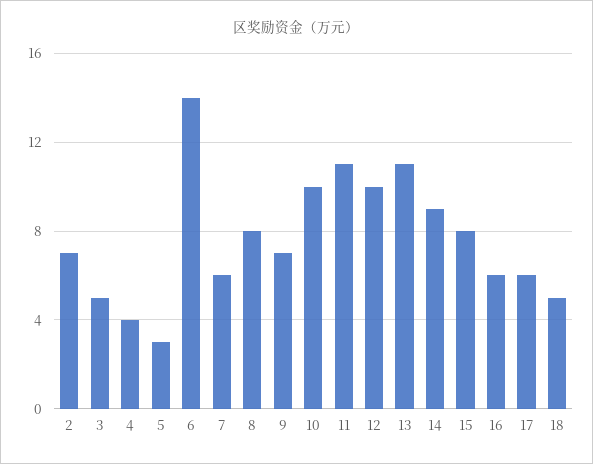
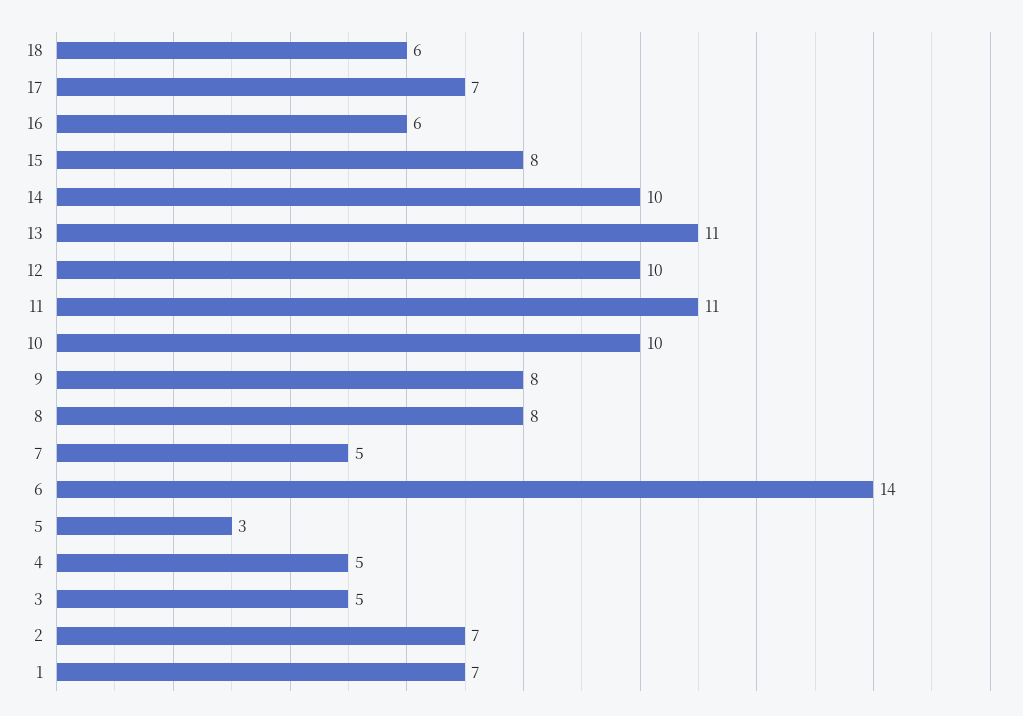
  {
    "2": 7,
    "3": 5,
-   "4": 4,
+   "4": 5,
    "5": 3,
    "6": 14,
-   "7": 6,
+   "7": 5,
    "8": 8,
-   "9": 7,
+   "9": 8,
    "10": 10,
    "11": 11,
    "12": 10,
    "13": 11,
-   "14": 9,
+   "14": 10,
    "15": 8,
    "16": 6,
-   "17": 6,
+   "17": 7,
-   "18": 5
+   "18": 6,
+   "1": 7
  }

